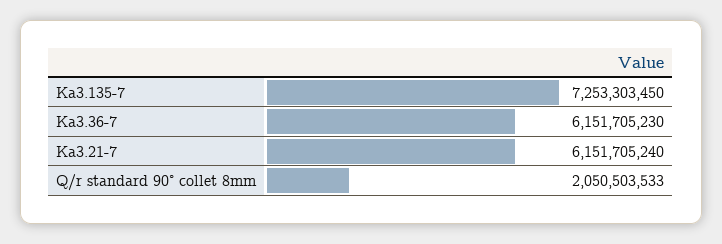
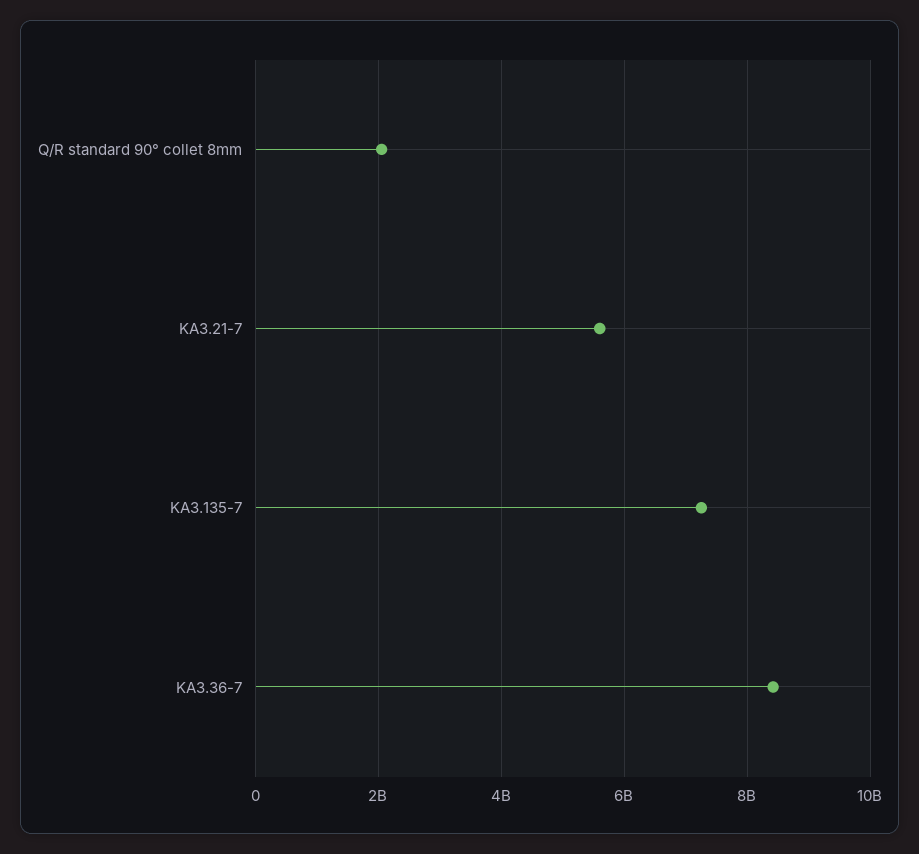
  {
    "Ka3.135-7": 7253303450,
-   "Ka3.36-7": 6151705230,
+   "Ka3.36-7": 8400000000,
-   "Ka3.21-7": 6151705240,
+   "Ka3.21-7": 5600000000,
    "Q/r standard 90° collet 8mm": 2050503533
  }

